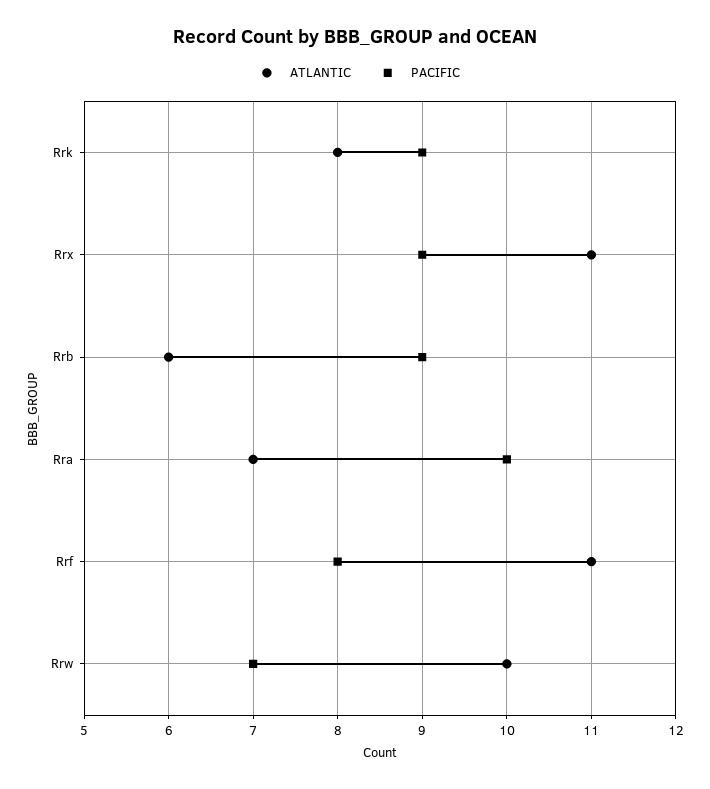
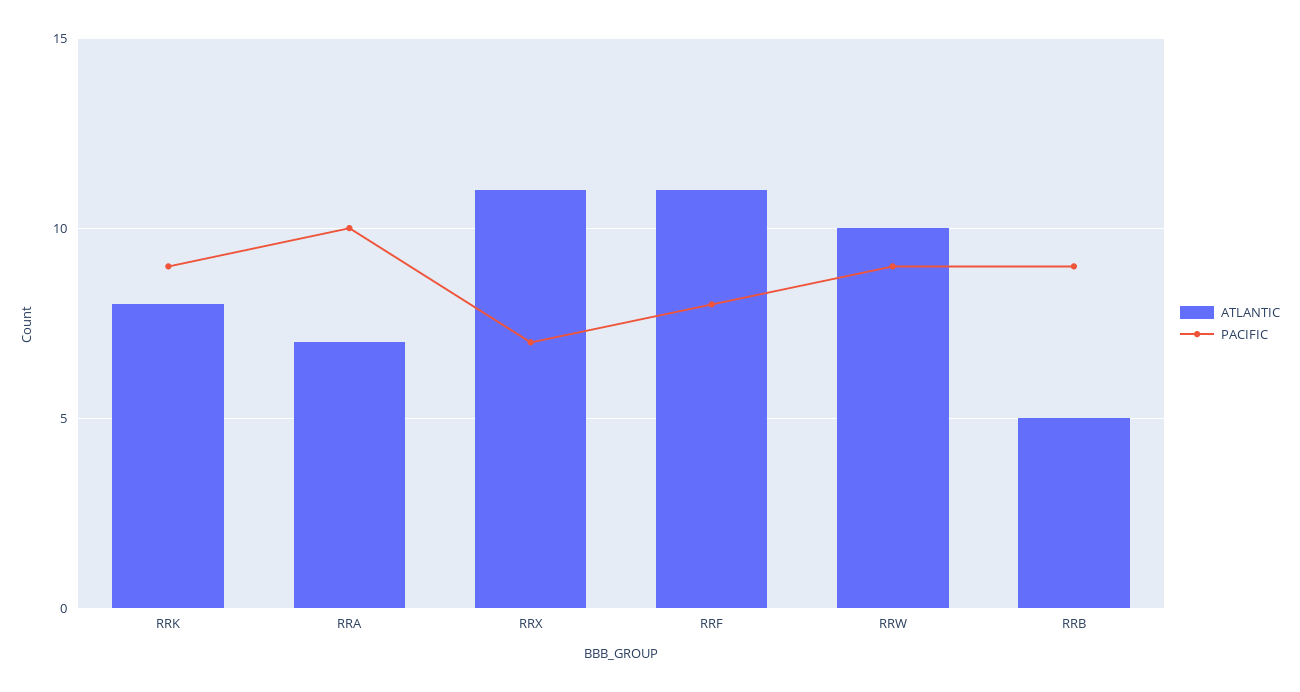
  {
    "ATLANTIC": {
      "Rrk": 8,
      "Rrx": 11,
-     "Rrb": 6,
+     "Rrb": 5,
      "Rra": 7,
      "Rrf": 11,
      "Rrw": 10
    },
    "PACIFIC": {
      "Rrk": 9,
-     "Rrx": 9,
+     "Rrx": 7,
      "Rrb": 9,
      "Rra": 10,
      "Rrf": 8,
-     "Rrw": 7
+     "Rrw": 9
    }
  }

